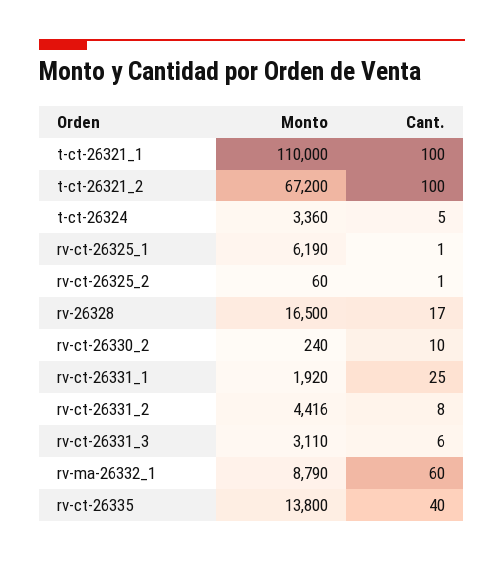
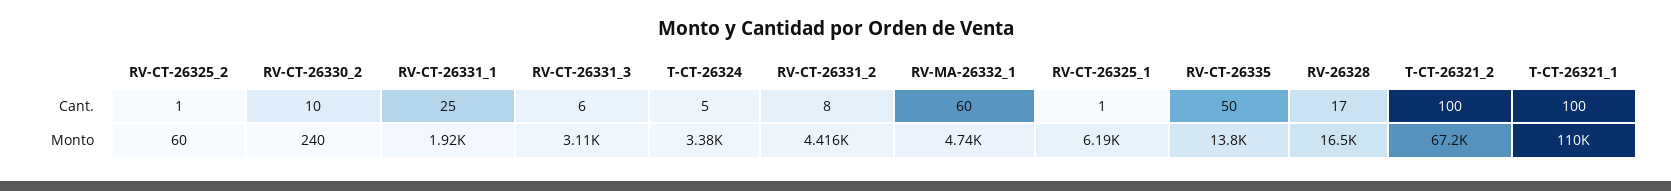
  {
    "Monto": {
      "t-ct-26321_1": 110000,
      "t-ct-26321_2": 67200,
-     "t-ct-26324": 3360,
+     "t-ct-26324": 3380,
      "rv-ct-26325_1": 6190,
      "rv-ct-26325_2": 60,
      "rv-26328": 16500,
      "rv-ct-26330_2": 240,
      "rv-ct-26331_1": 1920,
      "rv-ct-26331_2": 4416,
      "rv-ct-26331_3": 3110,
-     "rv-ma-26332_1": 8790,
+     "rv-ma-26332_1": 4740,
      "rv-ct-26335": 13800
    },
    "Cant.": {
      "t-ct-26321_1": 100,
      "t-ct-26321_2": 100,
      "t-ct-26324": 5,
      "rv-ct-26325_1": 1,
      "rv-ct-26325_2": 1,
      "rv-26328": 17,
      "rv-ct-26330_2": 10,
      "rv-ct-26331_1": 25,
      "rv-ct-26331_2": 8,
      "rv-ct-26331_3": 6,
      "rv-ma-26332_1": 60,
-     "rv-ct-26335": 40
+     "rv-ct-26335": 50
    }
  }

